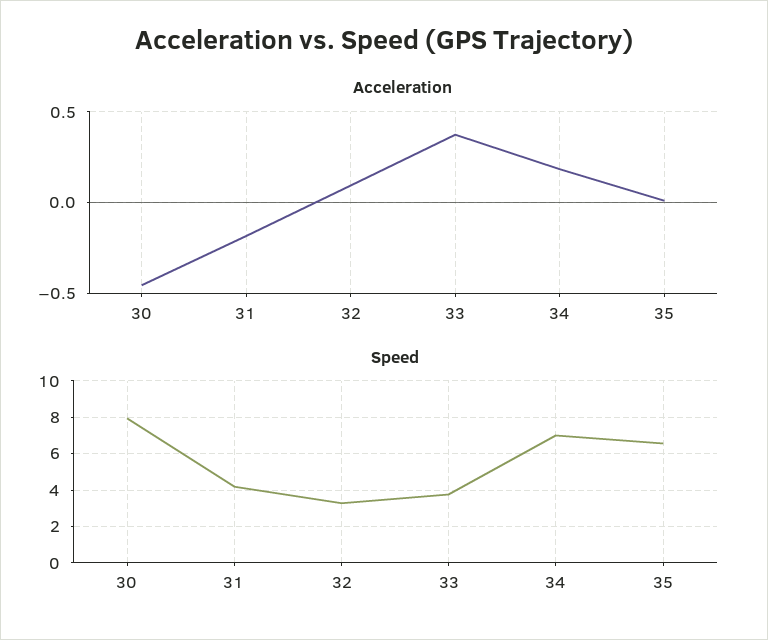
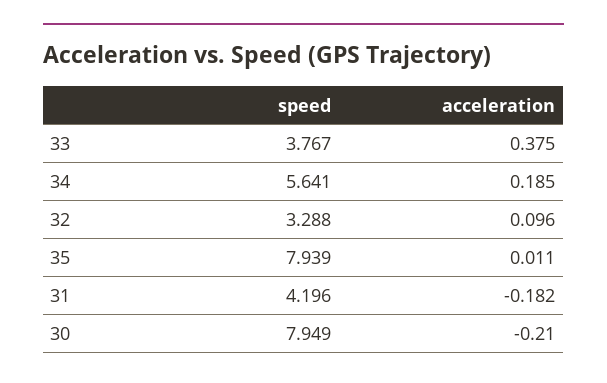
  {
    "Acceleration": {
-     "30": -0.45,
+     "30": -0.21,
      "31": -0.182,
      "32": 0.096,
      "33": 0.375,
      "34": 0.185,
      "35": 0.011
    },
    "Speed": {
      "30": 7.949,
      "31": 4.196,
      "32": 3.288,
      "33": 3.767,
-     "34": 7,
+     "34": 5.641,
-     "35": 6.5
+     "35": 7.939
    }
  }

